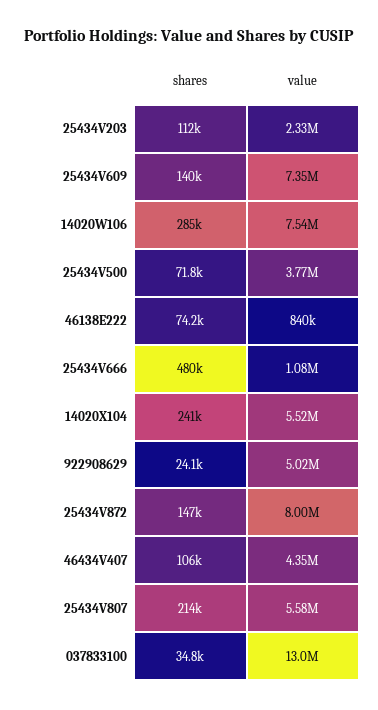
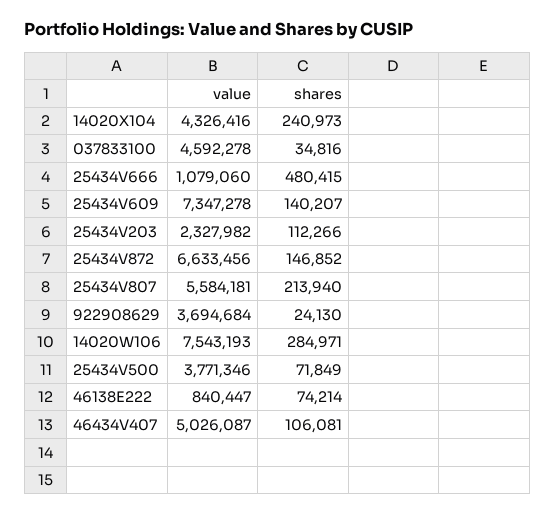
  {
    "shares": {
      "25434V203": 112266,
      "25434V609": 140207,
      "14020W106": 284971,
      "25434V500": 71849,
      "46138E222": 74214,
      "25434V666": 480415,
      "14020X104": 240973,
      "922908629": 24130,
      "25434V872": 146852,
      "46434V407": 106081,
      "25434V807": 213940,
      "037833100": 34816
    },
    "value": {
      "25434V203": 2327982,
      "25434V609": 7347278,
      "14020W106": 7543193,
      "25434V500": 3771346,
      "46138E222": 840447,
      "25434V666": 1079060,
-     "14020X104": 5520000,
+     "14020X104": 4326416,
-     "922908629": 5020000,
+     "922908629": 3694684,
-     "25434V872": 8000000,
+     "25434V872": 6633456,
-     "46434V407": 4350000,
+     "46434V407": 5026087,
      "25434V807": 5584181,
-     "037833100": 13000000
+     "037833100": 4592278
    }
  }

